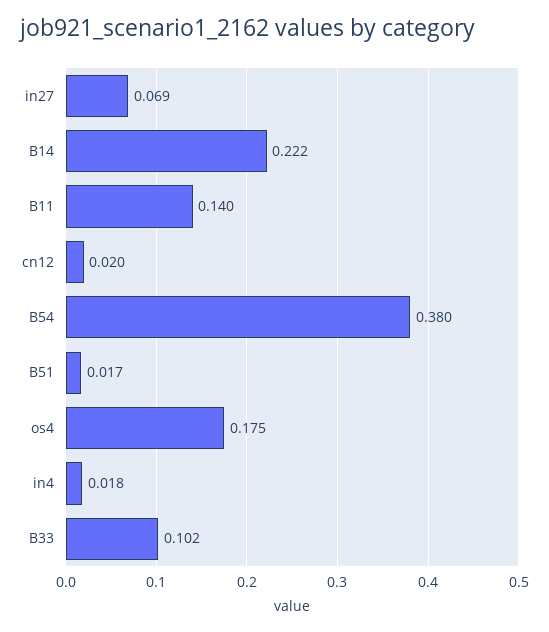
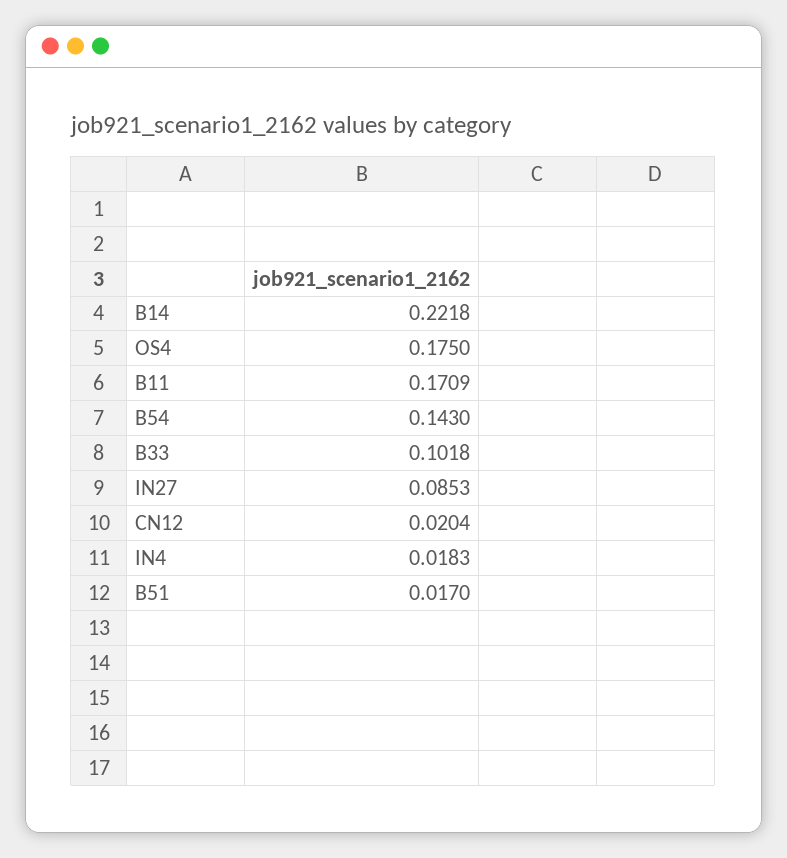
  {
-   "in27": 0.069,
+   "in27": 0.0853,
    "B14": 0.2218,
-   "B11": 0.14,
+   "B11": 0.1709,
    "cn12": 0.0204,
-   "B54": 0.38,
+   "B54": 0.143,
    "B51": 0.017,
    "os4": 0.175,
    "in4": 0.0183,
    "B33": 0.1018
  }

